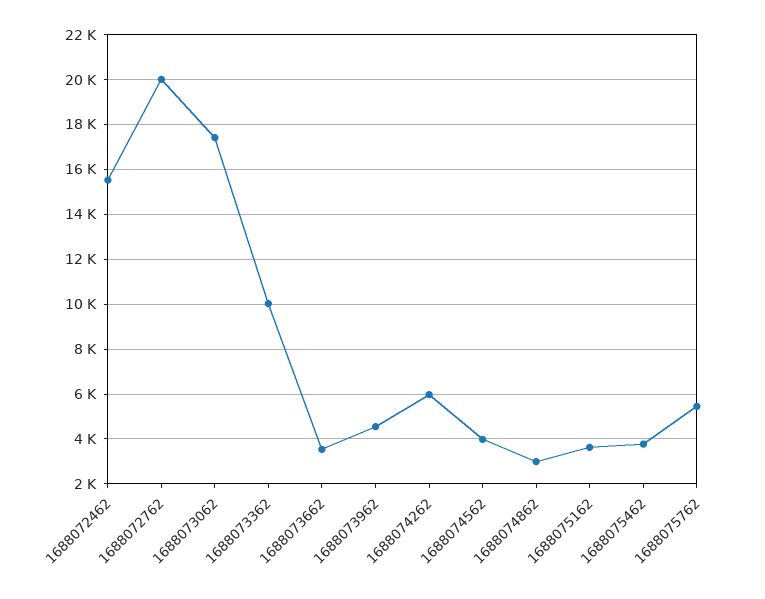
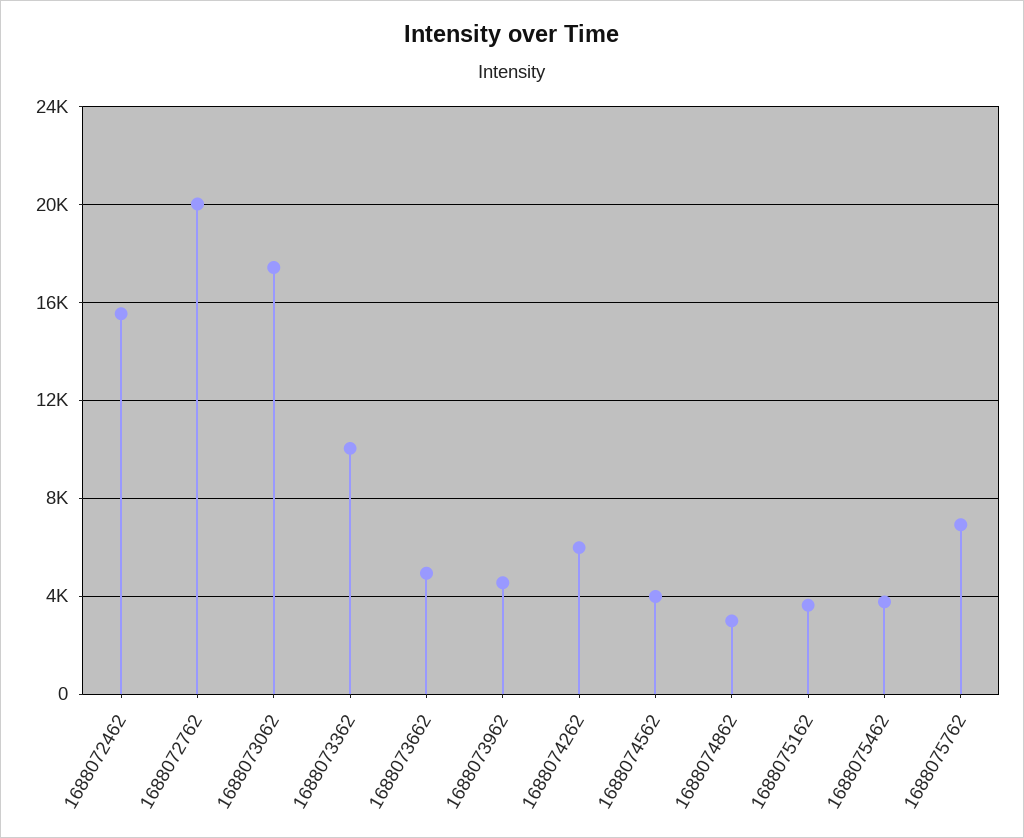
  {
    "1688072462": 15500,
    "1688072762": 20000,
    "1688073062": 17500,
    "1688073362": 10000,
-   "1688073662": 3500,
+   "1688073662": 5000,
    "1688073962": 4500,
    "1688074262": 6000,
    "1688074562": 4000,
    "1688074862": 3000,
    "1688075162": 3500,
    "1688075462": 4000,
-   "1688075762": 5500
+   "1688075762": 7000
  }

